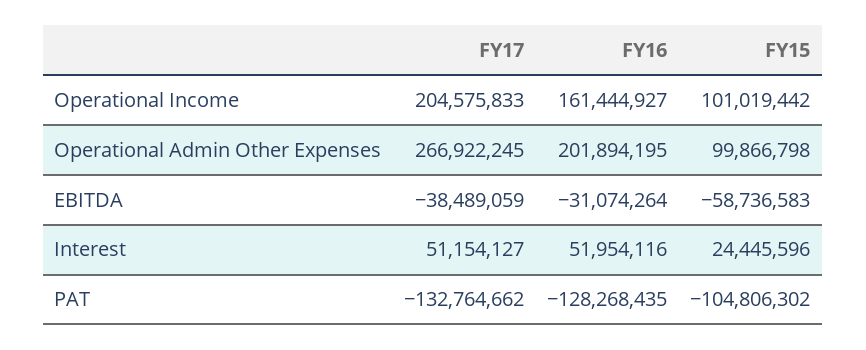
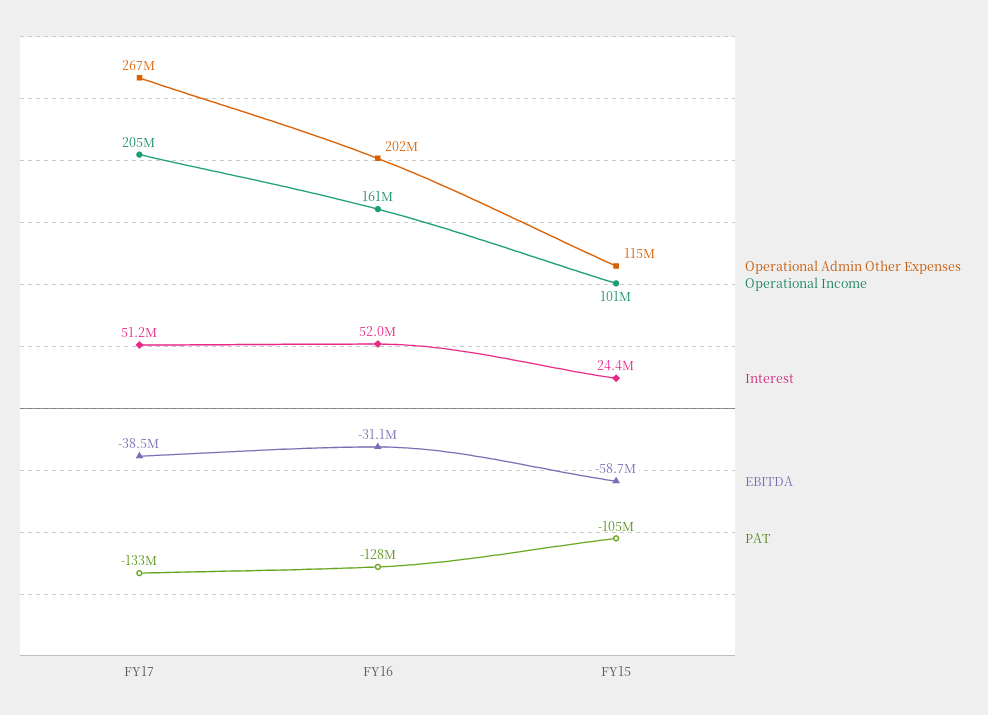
  {
    "Operational Income": {
      "FY17": 204575833,
      "FY16": 161444927,
      "FY15": 101019442
    },
    "Operational Admin Other Expenses": {
      "FY17": 266922245,
      "FY16": 201894195,
-     "FY15": 99866798
+     "FY15": 115000000
    },
    "EBITDA": {
      "FY17": -38489059,
      "FY16": -31074264,
      "FY15": -58736583
    },
    "Interest": {
      "FY17": 51154127,
      "FY16": 51954116,
      "FY15": 24445596
    },
    "PAT": {
      "FY17": -132764662,
      "FY16": -128268435,
      "FY15": -104806302
    }
  }

